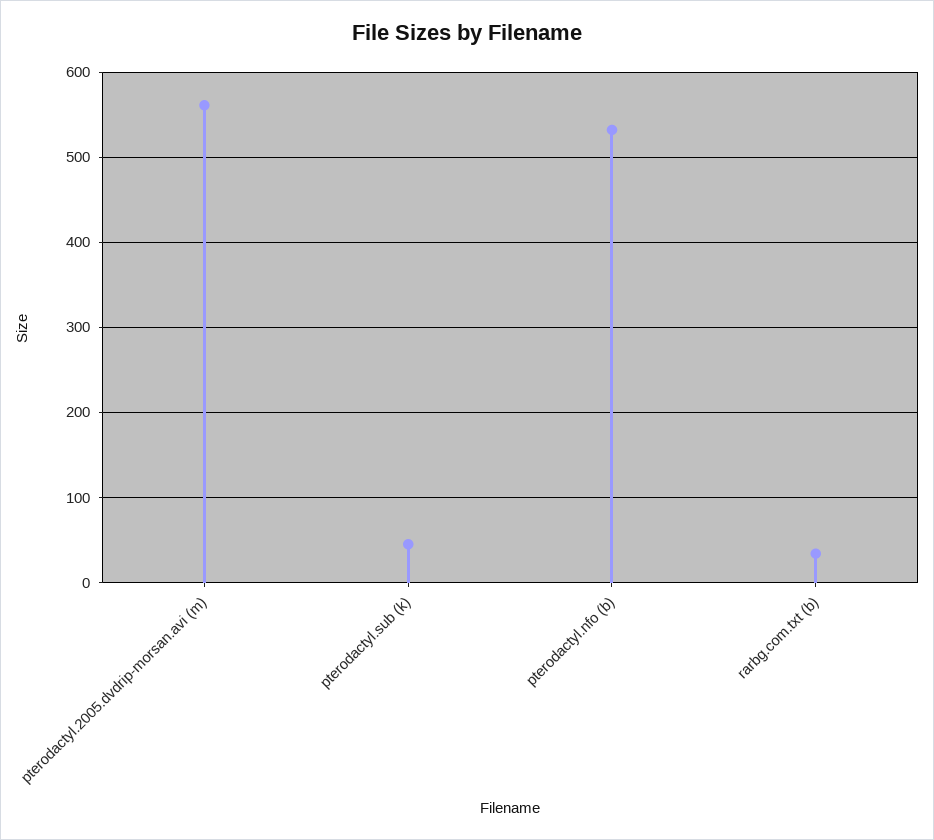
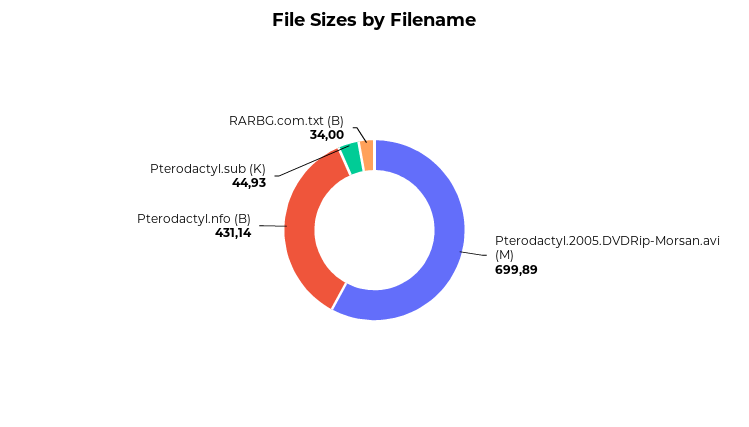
  {
-   "pterodactyl.2005.dvdrip-morsan.avi (m)": 560,
+   "pterodactyl.2005.dvdrip-morsan.avi (m)": 699.89,
    "pterodactyl.sub (k)": 44.93,
-   "pterodactyl.nfo (b)": 530,
+   "pterodactyl.nfo (b)": 431.14,
    "rarbg.com.txt (b)": 34
  }

